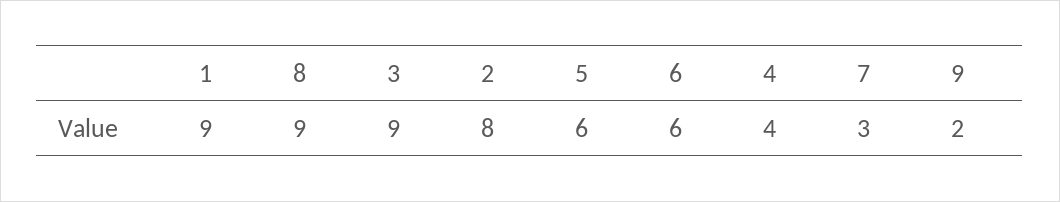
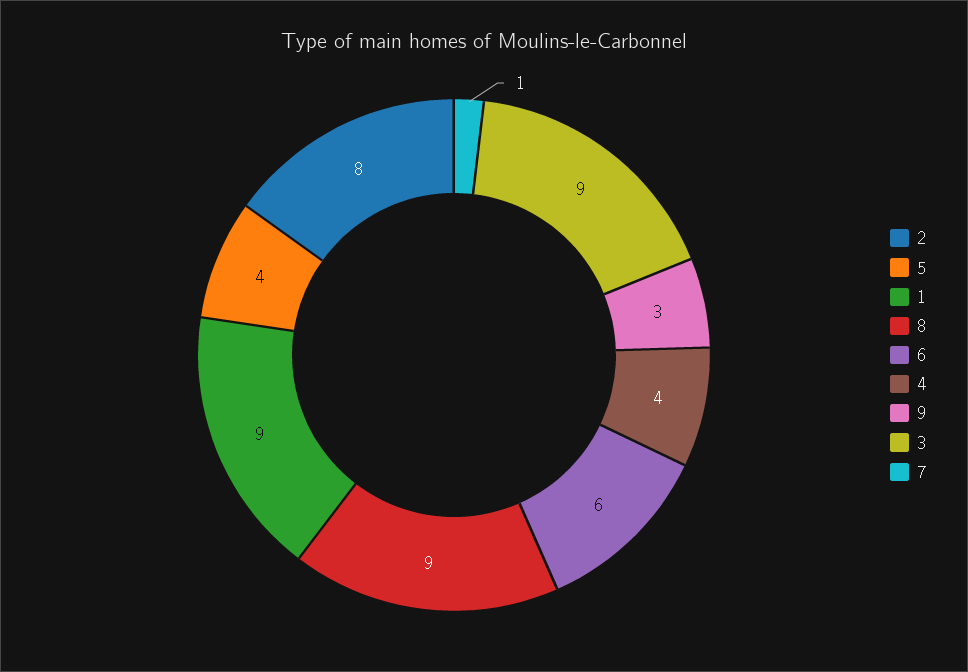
  {
    "1": 9,
    "8": 9,
    "3": 9,
    "2": 8,
-   "5": 6,
+   "5": 4,
    "6": 6,
    "4": 4,
-   "7": 3,
+   "7": 1,
-   "9": 2
+   "9": 3
  }

